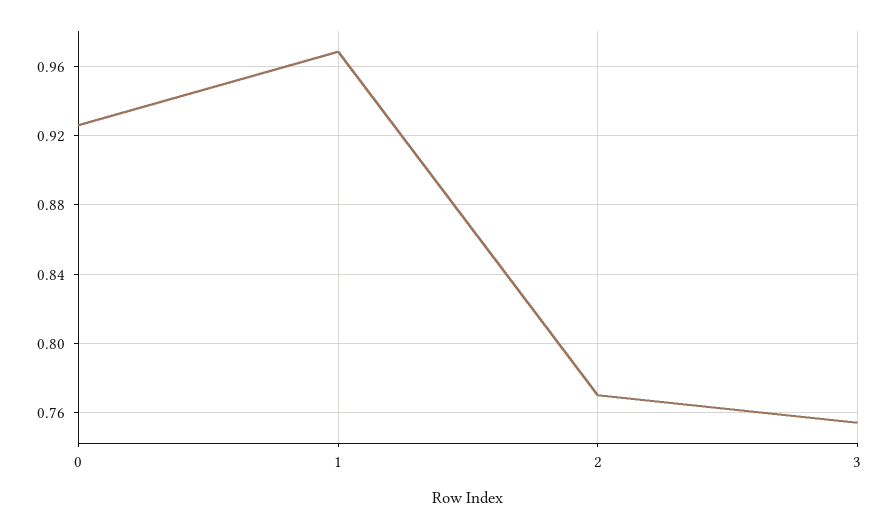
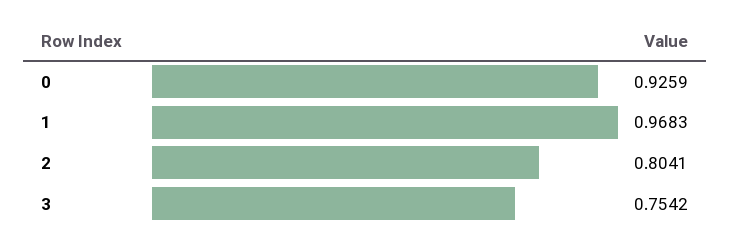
  {
    "0": 0.9259,
    "1": 0.9683,
-   "2": 0.77,
+   "2": 0.8041,
    "3": 0.7542
  }

